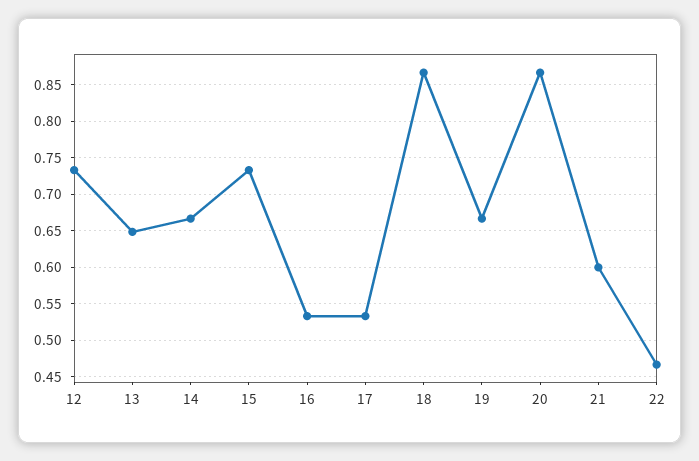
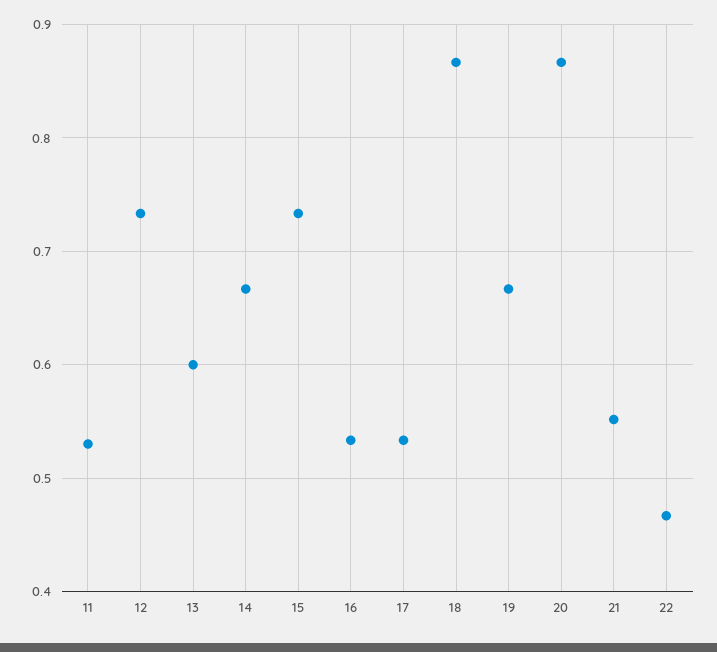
  {
    "12": 0.73,
-   "13": 0.65,
+   "13": 0.6,
    "14": 0.67,
    "15": 0.73,
    "16": 0.53,
    "17": 0.53,
    "18": 0.87,
    "19": 0.67,
    "20": 0.87,
-   "21": 0.6,
+   "21": 0.55,
-   "22": 0.47
+   "22": 0.47,
+   "11": 0.53
  }

